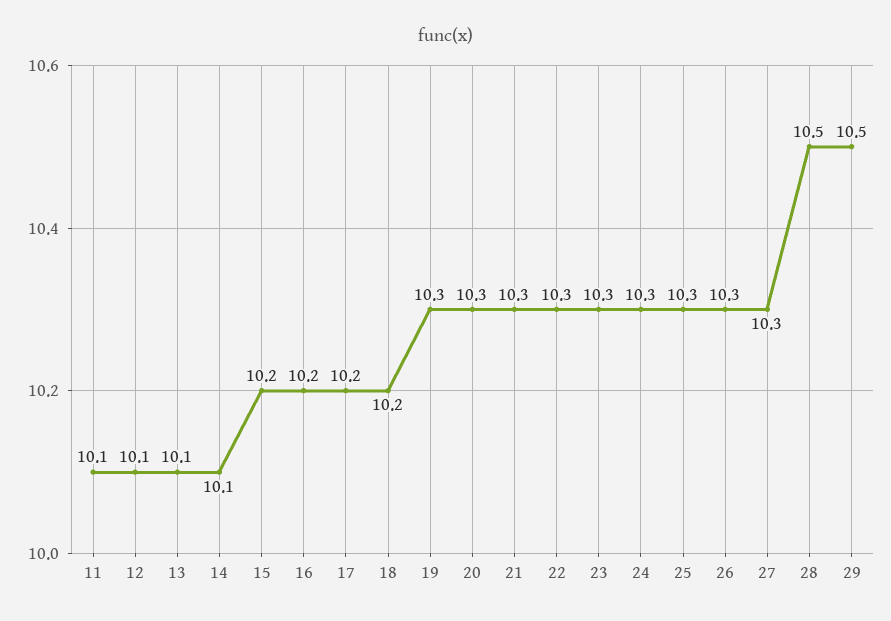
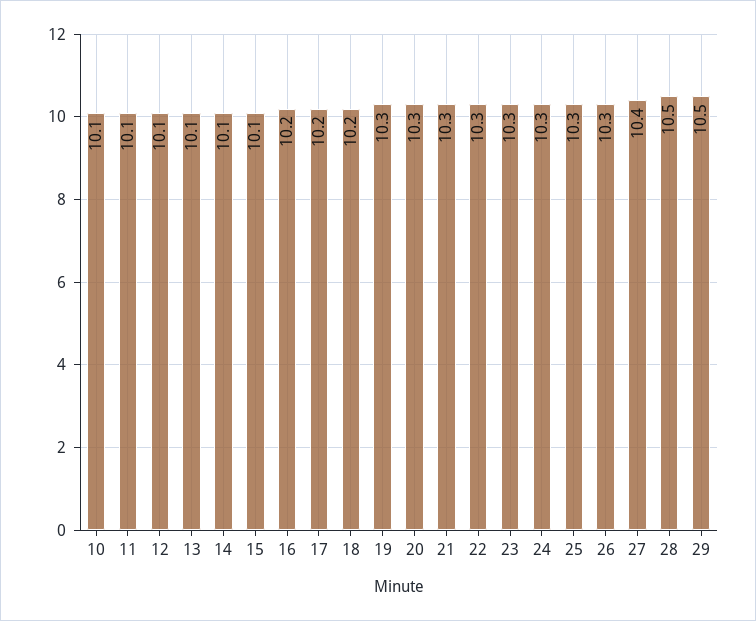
  {
    "11": 10.1,
    "12": 10.1,
    "13": 10.1,
    "14": 10.1,
-   "15": 10.2,
+   "15": 10.1,
    "16": 10.2,
    "17": 10.2,
    "18": 10.2,
    "19": 10.3,
    "20": 10.3,
    "21": 10.3,
    "22": 10.3,
    "23": 10.3,
    "24": 10.3,
    "25": 10.3,
    "26": 10.3,
-   "27": 10.3,
+   "27": 10.4,
    "28": 10.5,
-   "29": 10.5
+   "29": 10.5,
+   "10": 10.1
  }

